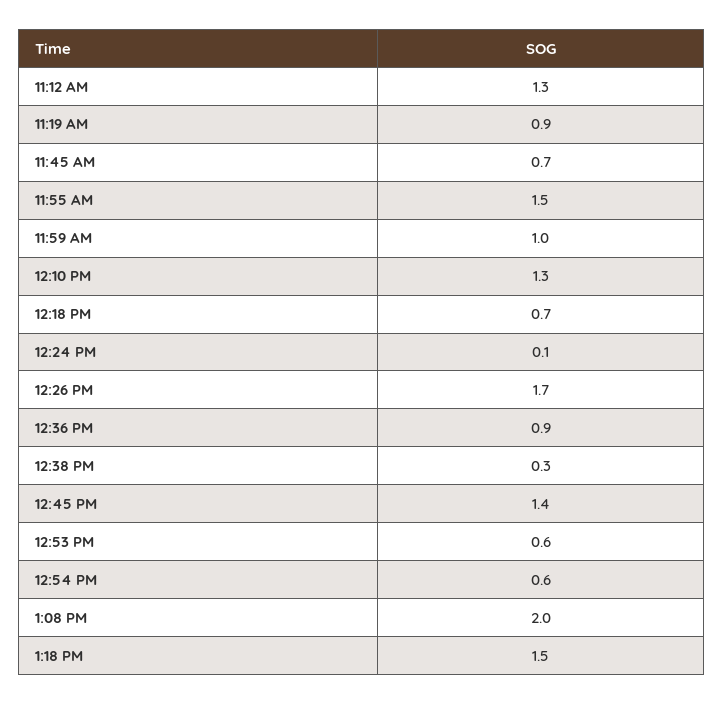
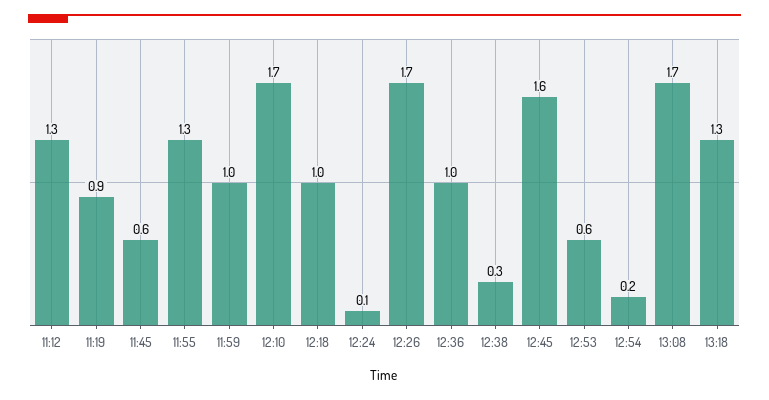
  {
    "11:12 AM": 1.3,
    "11:19 AM": 0.9,
-   "11:45 AM": 0.7,
+   "11:45 AM": 0.6,
-   "11:55 AM": 1.5,
+   "11:55 AM": 1.3,
    "11:59 AM": 1,
-   "12:10 PM": 1.3,
+   "12:10 PM": 1.7,
-   "12:18 PM": 0.7,
+   "12:18 PM": 1,
    "12:24 PM": 0.1,
    "12:26 PM": 1.7,
-   "12:36 PM": 0.9,
+   "12:36 PM": 1,
    "12:38 PM": 0.3,
-   "12:45 PM": 1.4,
+   "12:45 PM": 1.6,
    "12:53 PM": 0.6,
-   "12:54 PM": 0.6,
+   "12:54 PM": 0.2,
-   "1:08 PM": 2,
+   "1:08 PM": 1.7,
-   "1:18 PM": 1.5
+   "1:18 PM": 1.3
  }

